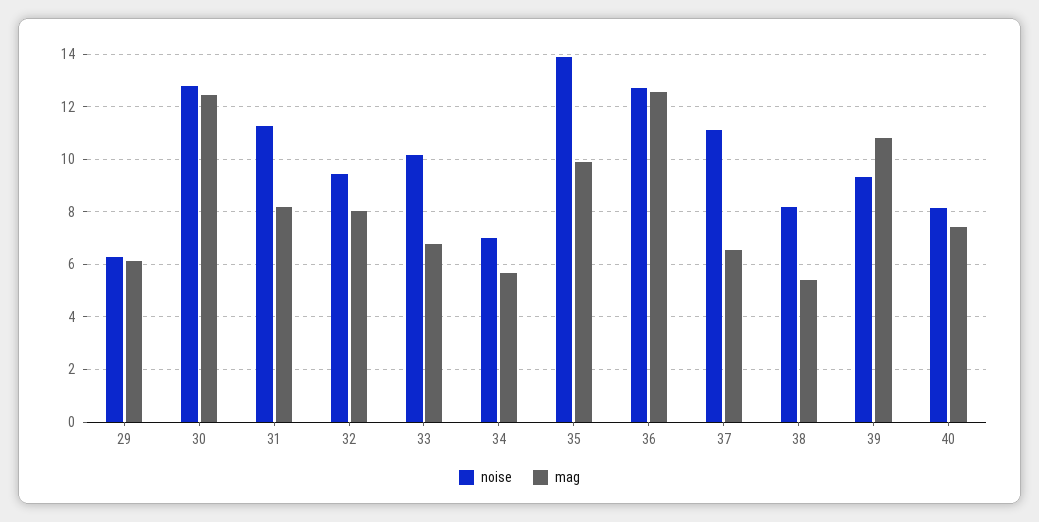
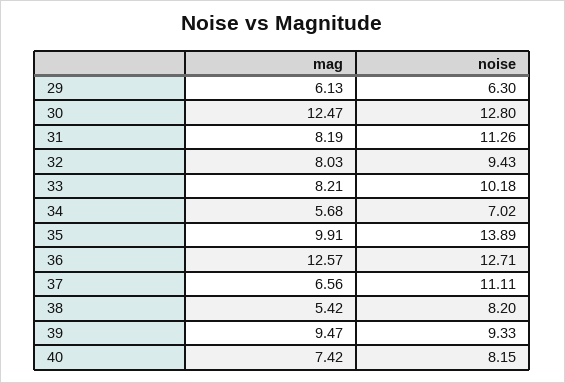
  {
    "noise": {
      "29": 6.3,
      "30": 12.8,
      "31": 11.26,
      "32": 9.43,
      "33": 10.18,
      "34": 7.02,
      "35": 13.89,
      "36": 12.71,
      "37": 11.11,
      "38": 8.2,
      "39": 9.33,
      "40": 8.15
    },
    "mag": {
      "29": 6.13,
      "30": 12.47,
      "31": 8.19,
      "32": 8.03,
-     "33": 6.75,
+     "33": 8.21,
      "34": 5.68,
      "35": 9.91,
      "36": 12.57,
      "37": 6.56,
      "38": 5.42,
-     "39": 10.75,
+     "39": 9.47,
      "40": 7.42
    }
  }

